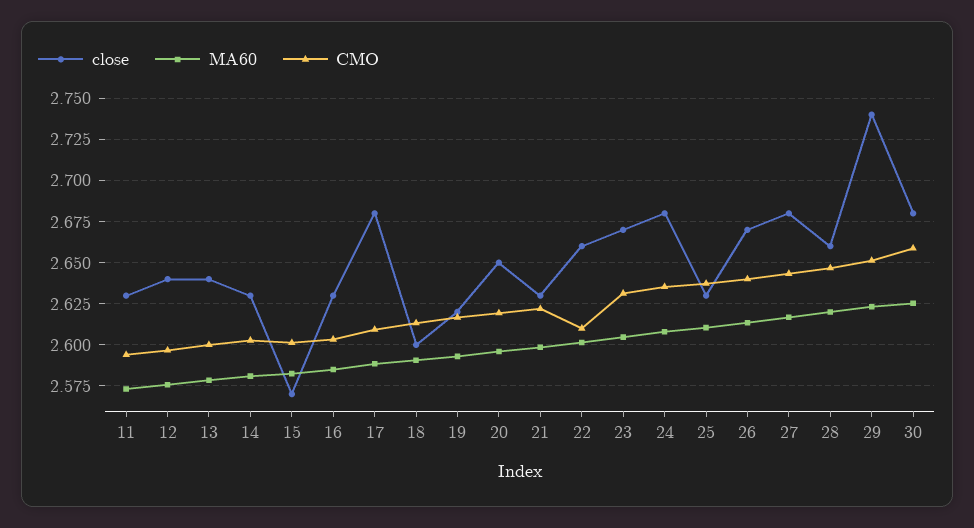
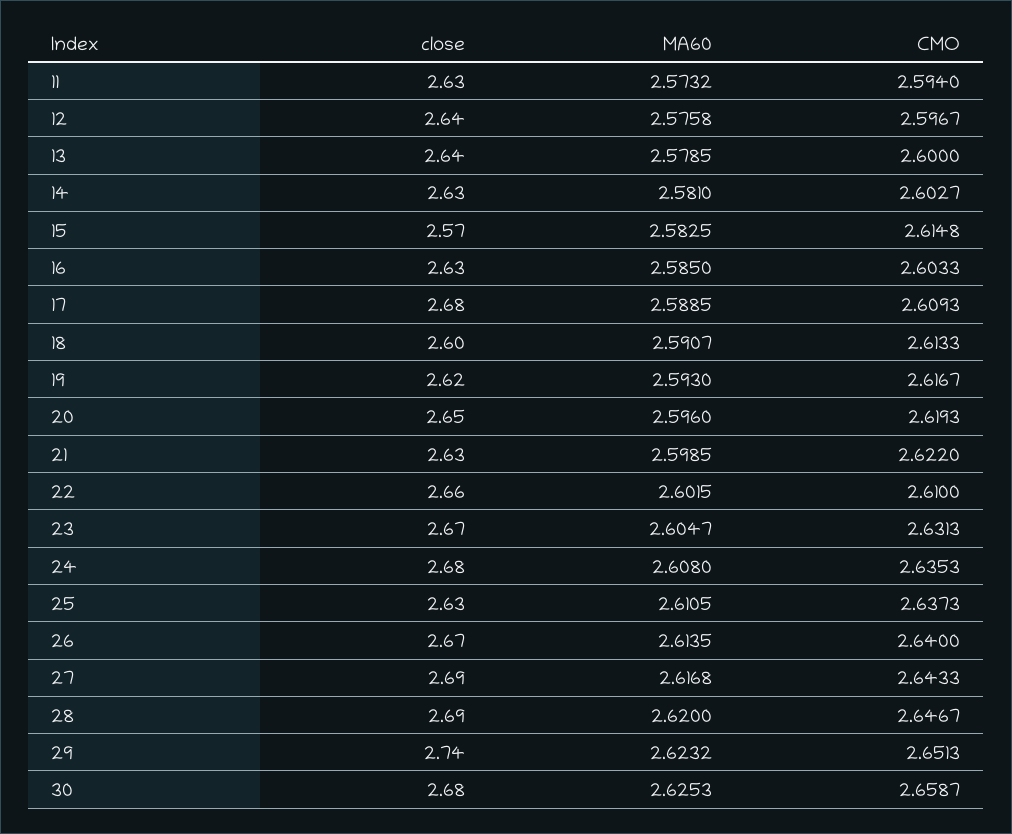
  {
    "close": {
      "11": 2.63,
      "12": 2.64,
      "13": 2.64,
      "14": 2.63,
      "15": 2.57,
      "16": 2.63,
      "17": 2.68,
      "18": 2.6,
      "19": 2.62,
      "20": 2.65,
      "21": 2.63,
      "22": 2.66,
      "23": 2.67,
      "24": 2.68,
      "25": 2.63,
      "26": 2.67,
-     "27": 2.68,
+     "27": 2.69,
-     "28": 2.66,
+     "28": 2.69,
      "29": 2.74,
      "30": 2.68
    },
    "MA60": {
      "11": 2.5732,
      "12": 2.5758,
      "13": 2.5785,
      "14": 2.581,
      "15": 2.5825,
      "16": 2.585,
      "17": 2.5885,
      "18": 2.5907,
      "19": 2.593,
      "20": 2.596,
      "21": 2.5985,
      "22": 2.6015,
      "23": 2.6047,
      "24": 2.608,
      "25": 2.6105,
      "26": 2.6135,
      "27": 2.6168,
      "28": 2.62,
      "29": 2.6232,
      "30": 2.6253
    },
    "CMO": {
      "11": 2.594,
      "12": 2.5967,
      "13": 2.6,
      "14": 2.6027,
-     "15": 2.6,
+     "15": 2.6148,
      "16": 2.6033,
      "17": 2.6093,
      "18": 2.6133,
      "19": 2.6167,
      "20": 2.6193,
      "21": 2.622,
      "22": 2.61,
      "23": 2.6313,
      "24": 2.6353,
      "25": 2.6373,
      "26": 2.64,
      "27": 2.6433,
      "28": 2.6467,
      "29": 2.6513,
      "30": 2.6587
    }
  }

